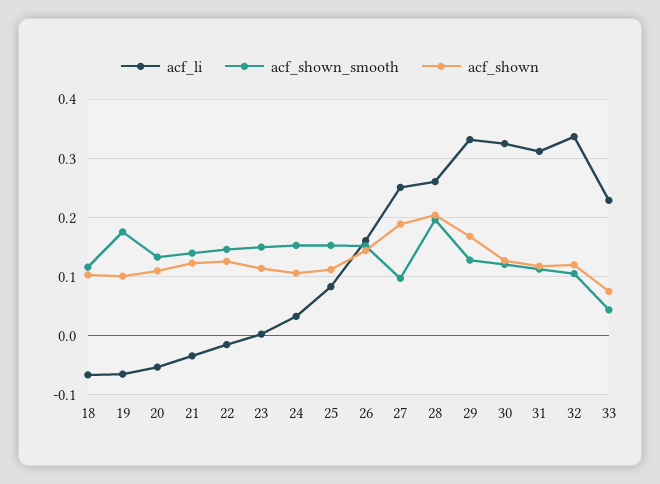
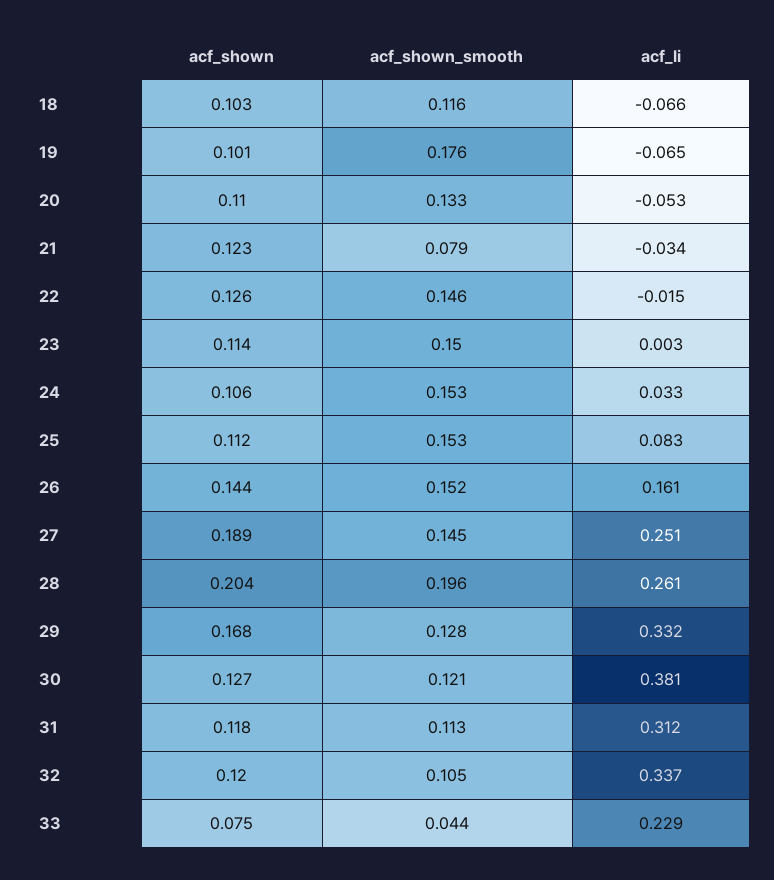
  {
    "acf_li": {
      "18": -0.066,
      "19": -0.065,
      "20": -0.053,
      "21": -0.034,
      "22": -0.015,
      "23": 0.003,
      "24": 0.033,
      "25": 0.083,
      "26": 0.161,
      "27": 0.251,
      "28": 0.261,
      "29": 0.332,
-     "30": 0.32,
+     "30": 0.381,
      "31": 0.312,
      "32": 0.337,
      "33": 0.229
    },
    "acf_shown_smooth": {
      "18": 0.116,
      "19": 0.176,
      "20": 0.133,
-     "21": 0.14,
+     "21": 0.079,
      "22": 0.146,
      "23": 0.15,
      "24": 0.153,
      "25": 0.153,
      "26": 0.152,
-     "27": 0.1,
+     "27": 0.145,
      "28": 0.196,
      "29": 0.128,
      "30": 0.121,
      "31": 0.113,
      "32": 0.105,
      "33": 0.044
    },
    "acf_shown": {
      "18": 0.103,
      "19": 0.101,
      "20": 0.11,
      "21": 0.123,
      "22": 0.126,
      "23": 0.114,
      "24": 0.106,
      "25": 0.112,
      "26": 0.144,
      "27": 0.189,
      "28": 0.204,
      "29": 0.168,
      "30": 0.127,
      "31": 0.118,
      "32": 0.12,
      "33": 0.075
    }
  }

